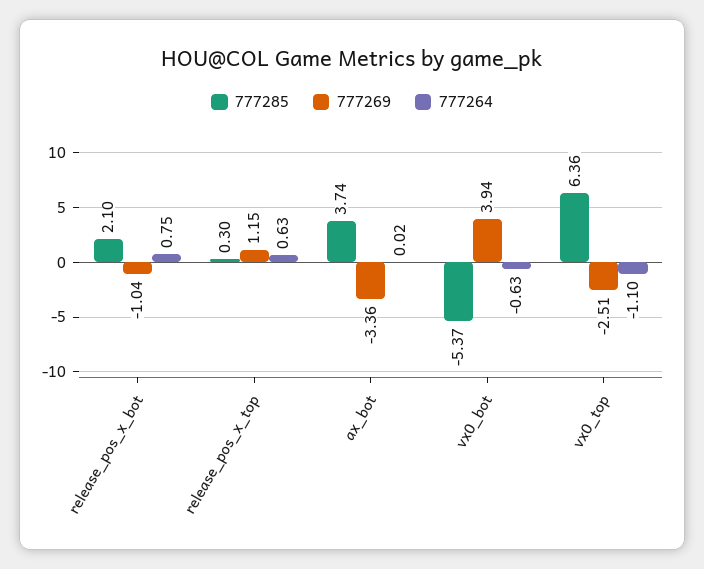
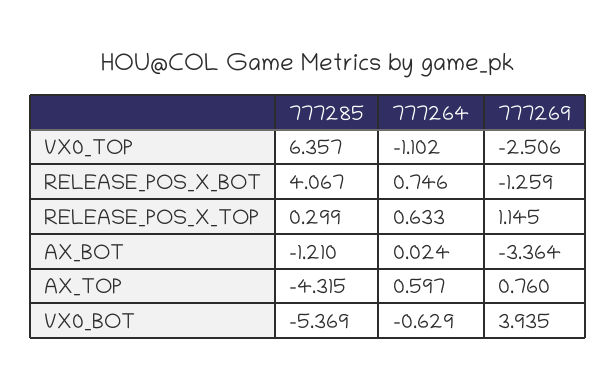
  {
    "777285": {
-     "release_pos_x_bot": 2.1,
+     "release_pos_x_bot": 4.067,
      "release_pos_x_top": 0.299,
-     "ax_bot": 3.74,
+     "ax_bot": -1.21,
      "vx0_bot": -5.369,
-     "vx0_top": 6.357
+     "vx0_top": 6.357,
+     "AX_TOP": -4.315
    },
    "777269": {
-     "release_pos_x_bot": -1.04,
+     "release_pos_x_bot": -1.259,
      "release_pos_x_top": 1.145,
      "ax_bot": -3.364,
      "vx0_bot": 3.935,
-     "vx0_top": -2.506
+     "vx0_top": -2.506,
+     "AX_TOP": 0.76
    },
    "777264": {
      "release_pos_x_bot": 0.746,
      "release_pos_x_top": 0.633,
      "ax_bot": 0.024,
      "vx0_bot": -0.629,
-     "vx0_top": -1.102
+     "vx0_top": -1.102,
+     "AX_TOP": 0.597
    }
  }

